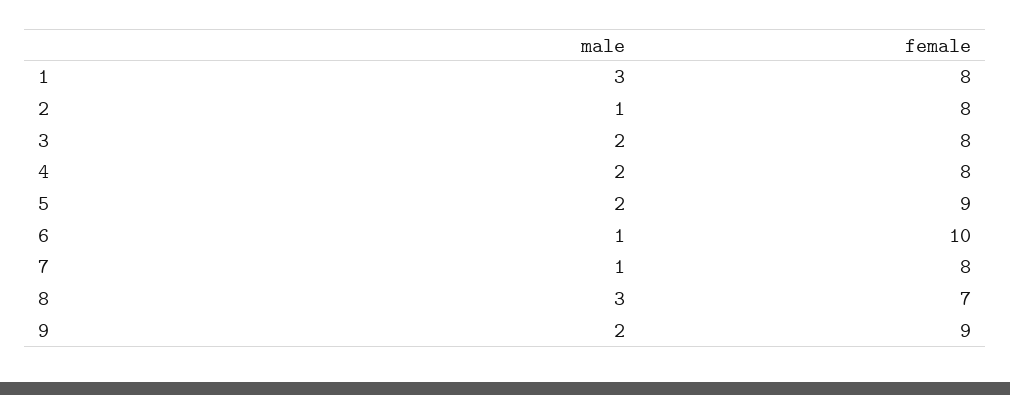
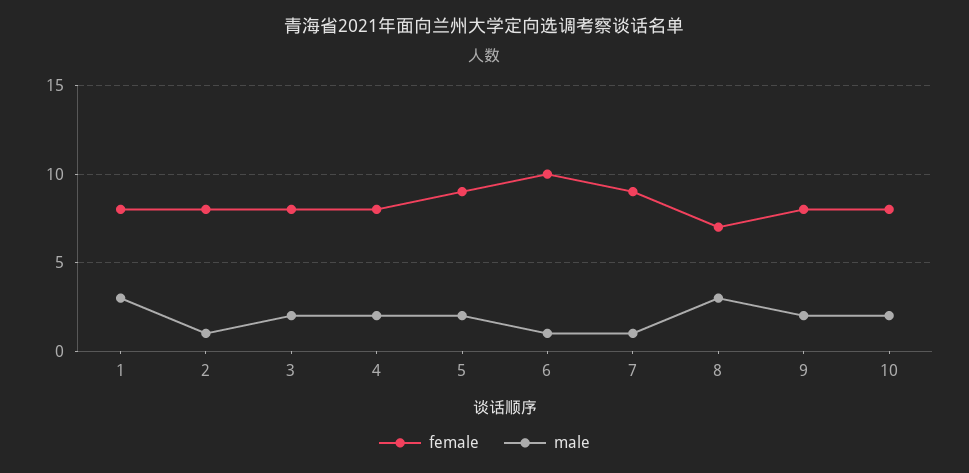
  {
    "male": {
      "1": 3,
      "2": 1,
      "3": 2,
      "4": 2,
      "5": 2,
      "6": 1,
      "7": 1,
      "8": 3,
-     "9": 2
+     "9": 2,
+     "10": 2
    },
    "female": {
      "1": 8,
      "2": 8,
      "3": 8,
      "4": 8,
      "5": 9,
      "6": 10,
-     "7": 8,
+     "7": 9,
      "8": 7,
-     "9": 9
+     "9": 8,
+     "10": 8
    }
  }

